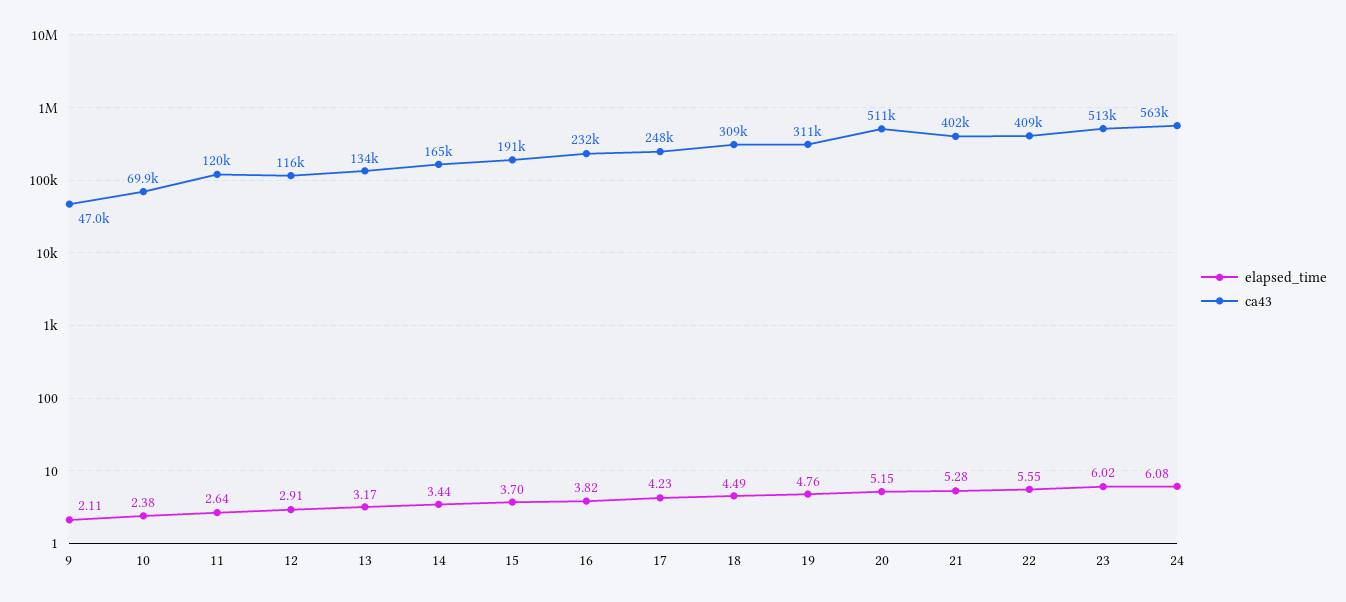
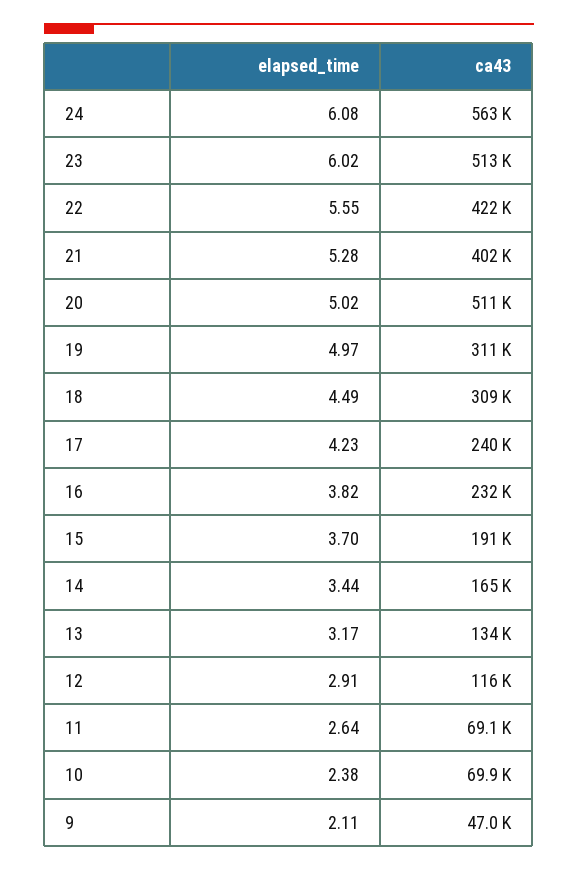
  {
    "elapsed_time": {
      "9": 2.11,
      "10": 2.38,
      "11": 2.64,
      "12": 2.91,
      "13": 3.17,
      "14": 3.44,
      "15": 3.7,
      "16": 3.82,
      "17": 4.23,
      "18": 4.49,
-     "19": 4.76,
+     "19": 4.97,
-     "20": 5.15,
+     "20": 5.02,
      "21": 5.28,
      "22": 5.55,
      "23": 6.02,
      "24": 6.08
    },
    "ca43": {
      "9": 47000,
      "10": 69900,
-     "11": 120000,
+     "11": 69100,
      "12": 116000,
      "13": 134000,
      "14": 165000,
      "15": 191000,
      "16": 232000,
-     "17": 248000,
+     "17": 240000,
      "18": 309000,
      "19": 311000,
      "20": 511000,
      "21": 402000,
-     "22": 409000,
+     "22": 422000,
      "23": 513000,
      "24": 563000
    }
  }

